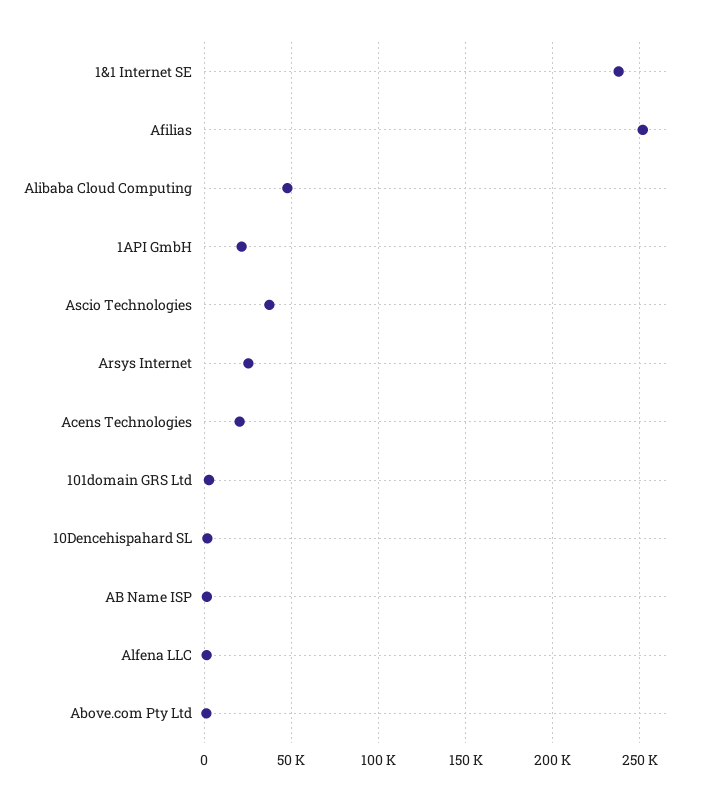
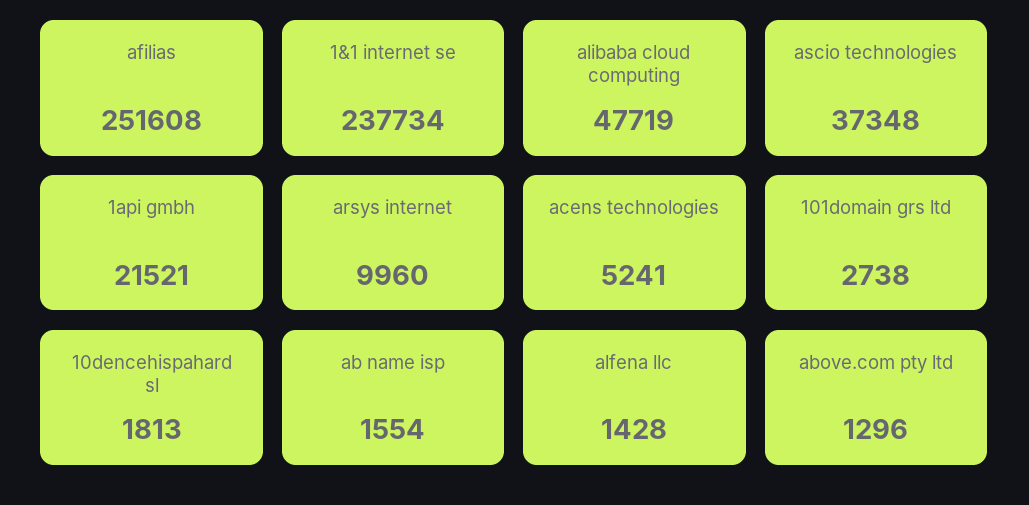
  {
    "1&1 Internet SE": 237734,
    "Afilias": 251608,
    "Alibaba Cloud Computing": 47719,
    "1API GmbH": 21521,
    "Ascio Technologies": 37348,
-   "Arsys Internet": 25000,
+   "Arsys Internet": 9960,
-   "Acens Technologies": 20000,
+   "Acens Technologies": 5241,
    "101domain GRS Ltd": 2738,
    "10Dencehispahard SL": 1813,
    "AB Name ISP": 1554,
    "Alfena LLC": 1428,
    "Above.com Pty Ltd": 1296
  }

